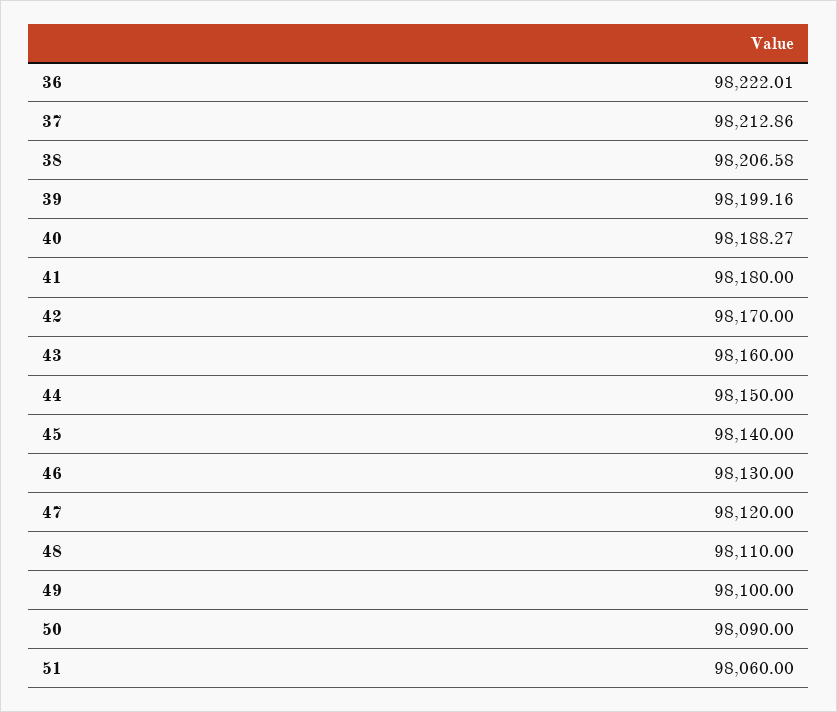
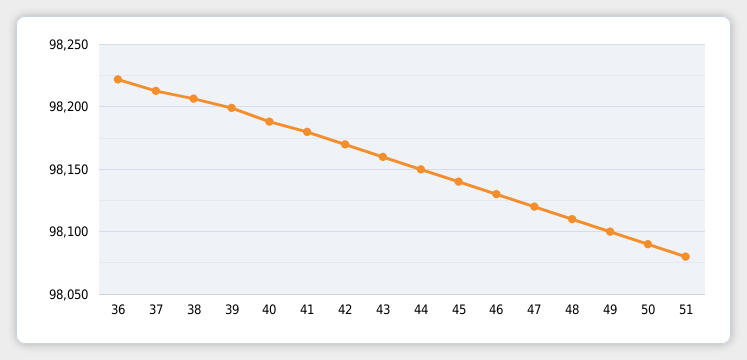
  {
    "36": 98222.01,
    "37": 98212.86,
    "38": 98206.58,
    "39": 98199.16,
    "40": 98188.27,
    "41": 98180,
    "42": 98170,
    "43": 98160,
    "44": 98150,
    "45": 98140,
    "46": 98130,
    "47": 98120,
    "48": 98110,
    "49": 98100,
    "50": 98090,
-   "51": 98060
+   "51": 98080
  }

